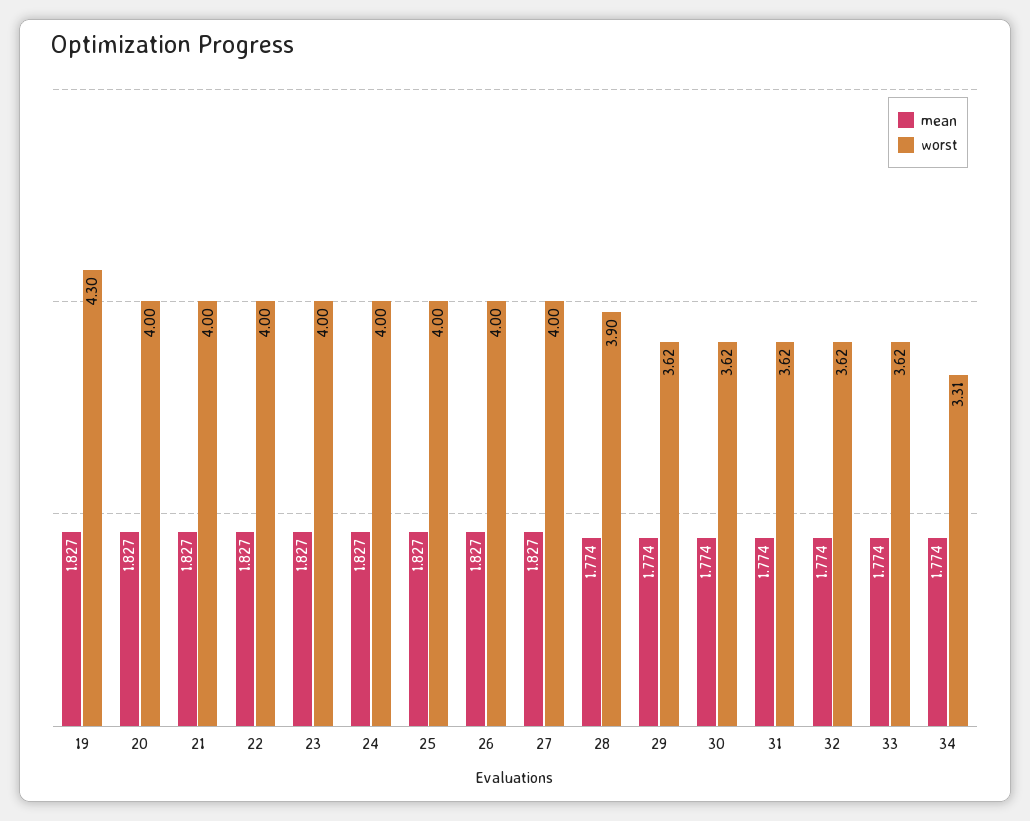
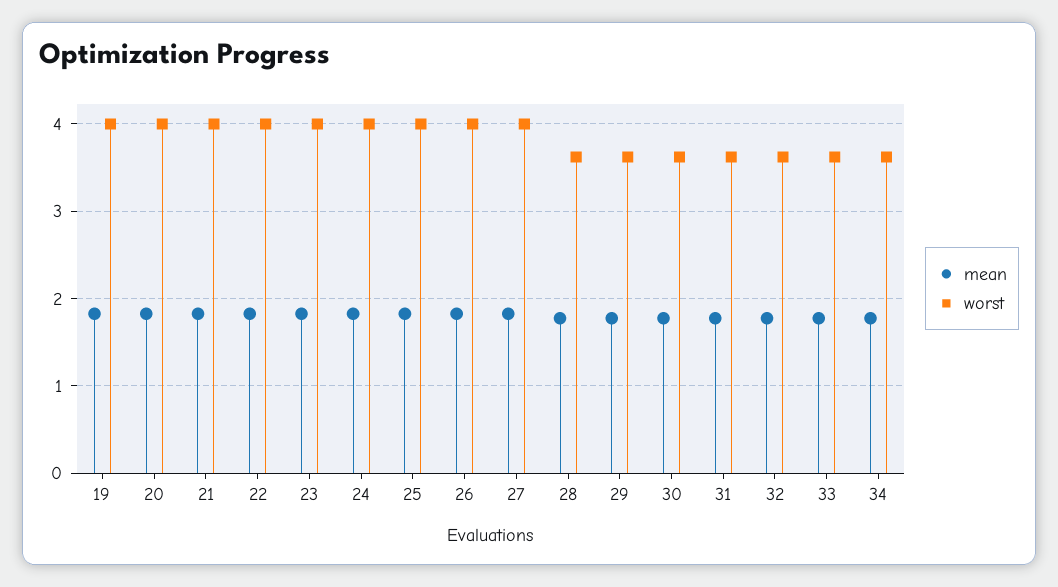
  {
    "mean": {
      "19": 1.827,
      "20": 1.827,
      "21": 1.827,
      "22": 1.827,
      "23": 1.827,
      "24": 1.827,
      "25": 1.827,
      "26": 1.827,
      "27": 1.827,
      "28": 1.774,
      "29": 1.774,
      "30": 1.774,
      "31": 1.774,
      "32": 1.774,
      "33": 1.774,
      "34": 1.774
    },
    "worst": {
-     "19": 4.3,
+     "19": 4,
      "20": 4,
      "21": 4,
      "22": 4,
      "23": 4,
      "24": 4,
      "25": 4,
      "26": 4,
      "27": 4,
-     "28": 3.9,
+     "28": 3.6,
      "29": 3.62,
      "30": 3.62,
      "31": 3.62,
      "32": 3.62,
      "33": 3.62,
-     "34": 3.31
+     "34": 3.6
    }
  }

